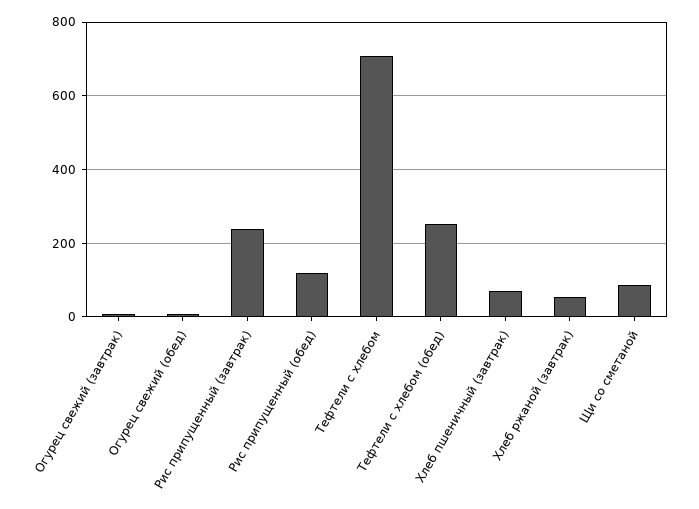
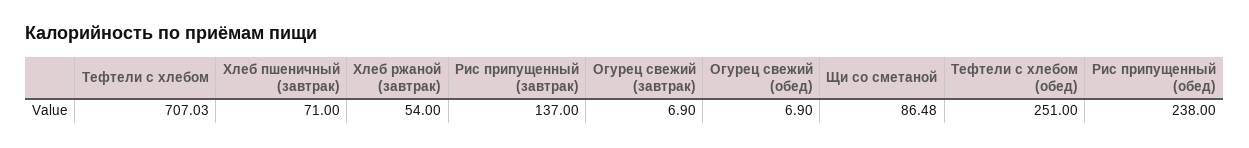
  {
    "Огурец свежий (завтрак)": 6.9,
    "Огурец свежий (обед)": 6.9,
-   "Рис припущенный (завтрак)": 240,
+   "Рис припущенный (завтрак)": 137,
-   "Рис припущенный (обед)": 120,
+   "Рис припущенный (обед)": 238,
    "Тефтели c хлебом": 707.03,
    "Тефтели c хлебом (обед)": 251,
    "Хлеб пшеничный (завтрак)": 71,
    "Хлеб ржаной (завтрак)": 54,
    "Щи со сметаной": 86.48
  }

